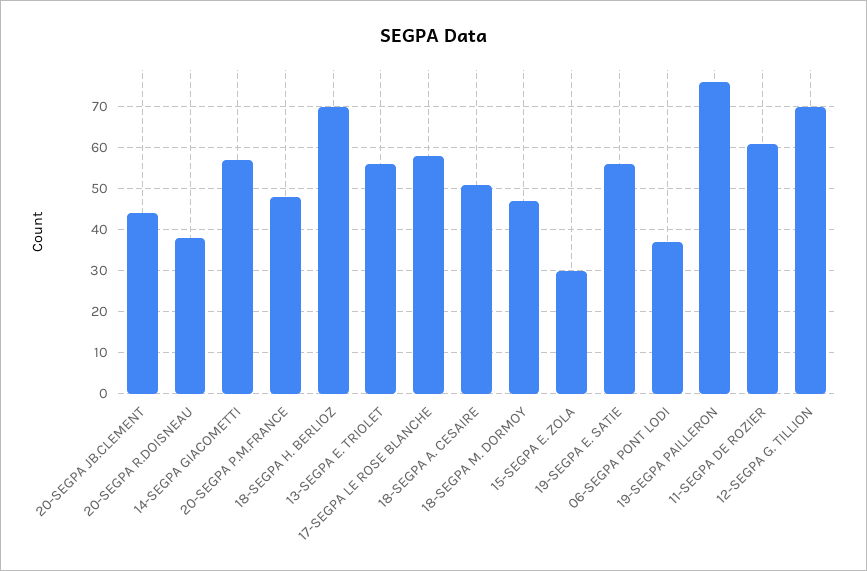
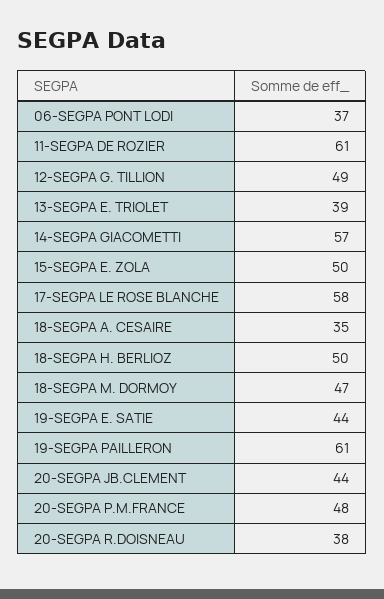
  {
    "20-SEGPA JB.CLEMENT": 44,
    "20-SEGPA R.DOISNEAU": 38,
    "14-SEGPA GIACOMETTI": 57,
    "20-SEGPA P.M.FRANCE": 48,
-   "18-SEGPA H. BERLIOZ": 70,
+   "18-SEGPA H. BERLIOZ": 50,
-   "13-SEGPA E. TRIOLET": 55,
+   "13-SEGPA E. TRIOLET": 39,
    "17-SEGPA LE ROSE BLANCHE": 58,
-   "18-SEGPA A. CESAIRE": 50,
+   "18-SEGPA A. CESAIRE": 35,
    "18-SEGPA M. DORMOY": 47,
-   "15-SEGPA E. ZOLA": 30,
+   "15-SEGPA E. ZOLA": 50,
-   "19-SEGPA E. SATIE": 55,
+   "19-SEGPA E. SATIE": 44,
    "06-SEGPA PONT LODI": 37,
-   "19-SEGPA PAILLERON": 75,
+   "19-SEGPA PAILLERON": 61,
    "11-SEGPA DE ROZIER": 61,
-   "12-SEGPA G. TILLION": 70
+   "12-SEGPA G. TILLION": 49
  }

